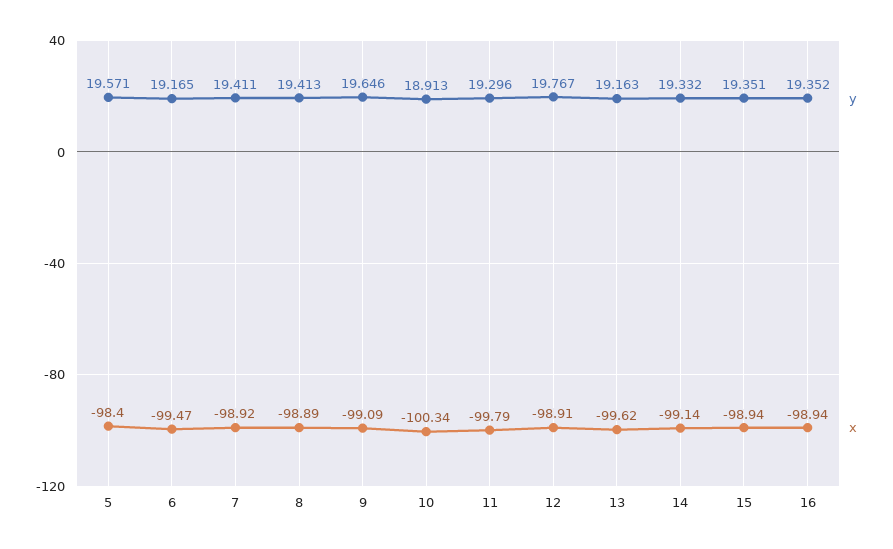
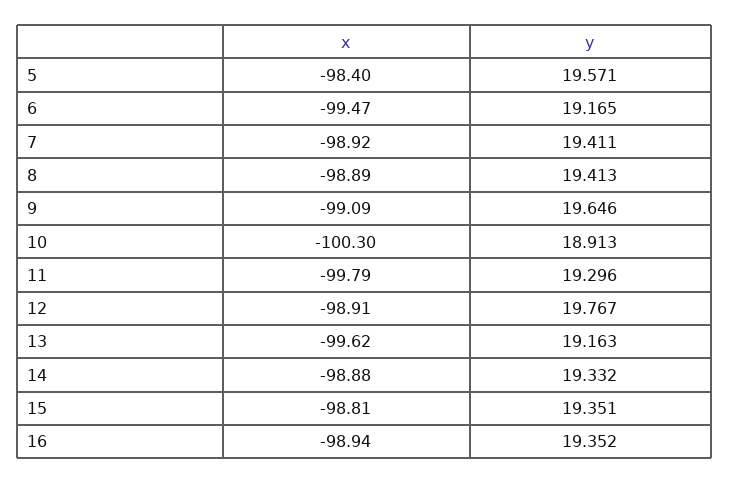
  {
    "y": {
      "5": 19.571,
      "6": 19.165,
      "7": 19.411,
      "8": 19.413,
      "9": 19.646,
      "10": 18.913,
      "11": 19.296,
      "12": 19.767,
      "13": 19.163,
      "14": 19.332,
      "15": 19.351,
      "16": 19.352
    },
    "x": {
      "5": -98.4,
      "6": -99.47,
      "7": -98.92,
      "8": -98.89,
      "9": -99.09,
-     "10": -100.34,
+     "10": -100.3,
      "11": -99.79,
      "12": -98.91,
      "13": -99.62,
-     "14": -99.14,
+     "14": -98.88,
-     "15": -98.94,
+     "15": -98.81,
      "16": -98.94
    }
  }

